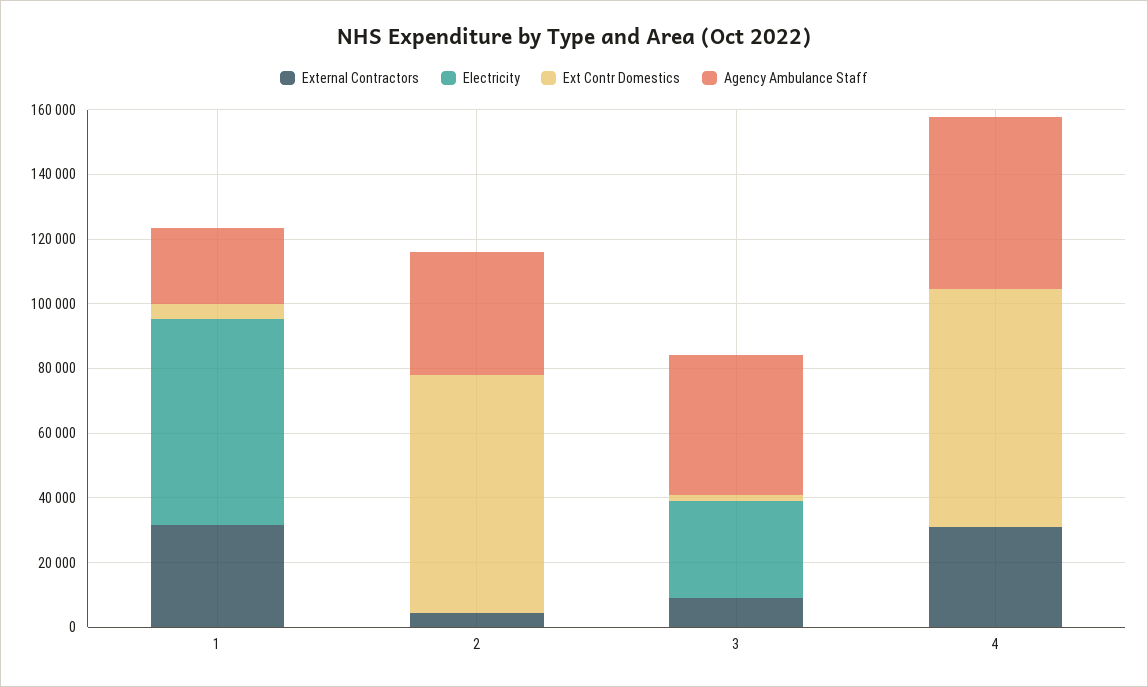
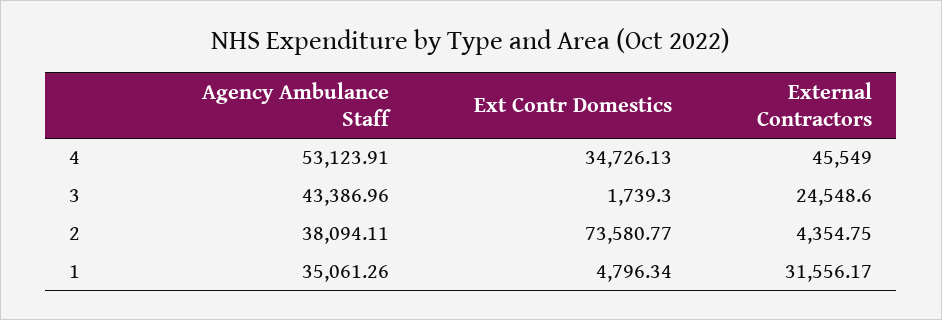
  {
    "External Contractors": {
      "1": 31556.17,
      "2": 4354.75,
-     "3": 10000,
+     "3": 24548.6,
-     "4": 30000
+     "4": 45549
    },
-   "Electricity": {
-     "1": 65000,
-     "2": 0,
-     "3": 30000,
-     "4": 0
-   },
    "Ext Contr Domestics": {
      "1": 4796.34,
      "2": 73580.77,
      "3": 1739.3,
-     "4": 75000
+     "4": 34726.13
    },
    "Agency Ambulance Staff": {
-     "1": 25000,
+     "1": 35061.26,
      "2": 38094.11,
      "3": 43386.96,
      "4": 53123.91
    }
  }

